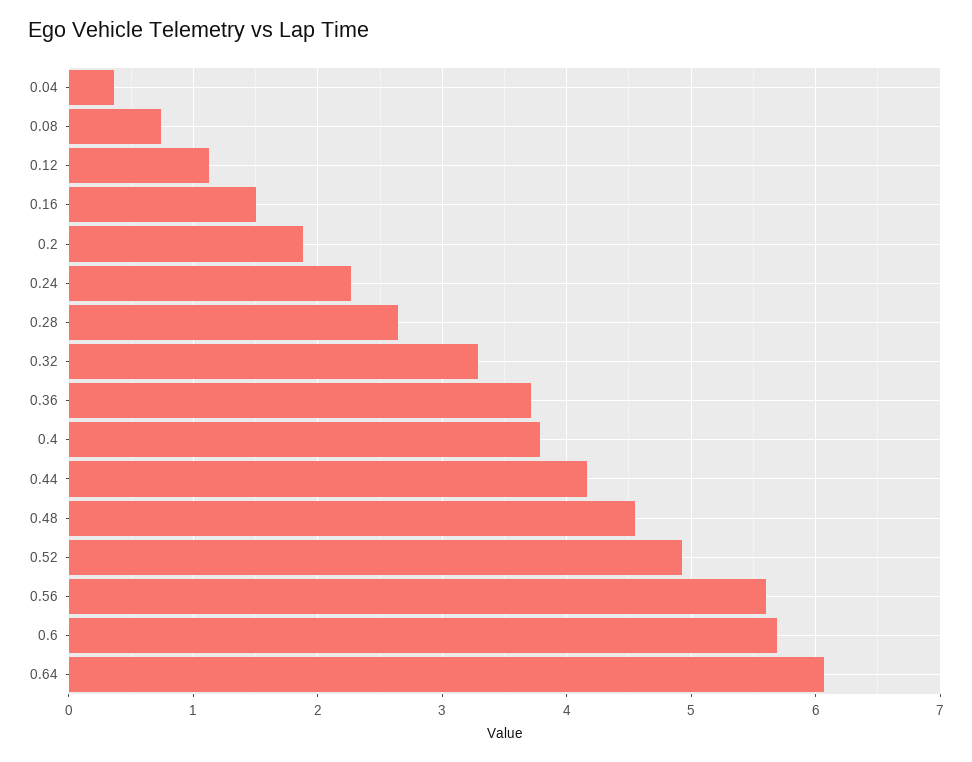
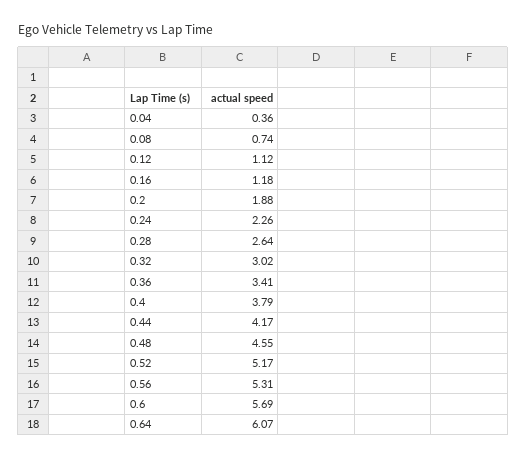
  {
    "0.04": 0.36,
    "0.08": 0.74,
    "0.12": 1.12,
-   "0.16": 1.5,
+   "0.16": 1.18,
    "0.2": 1.88,
    "0.24": 2.26,
    "0.28": 2.64,
-   "0.32": 3.3,
+   "0.32": 3.02,
-   "0.36": 3.7,
+   "0.36": 3.41,
    "0.4": 3.79,
    "0.44": 4.17,
    "0.48": 4.55,
-   "0.52": 4.9,
+   "0.52": 5.17,
-   "0.56": 5.6,
+   "0.56": 5.31,
    "0.6": 5.69,
    "0.64": 6.07
  }

